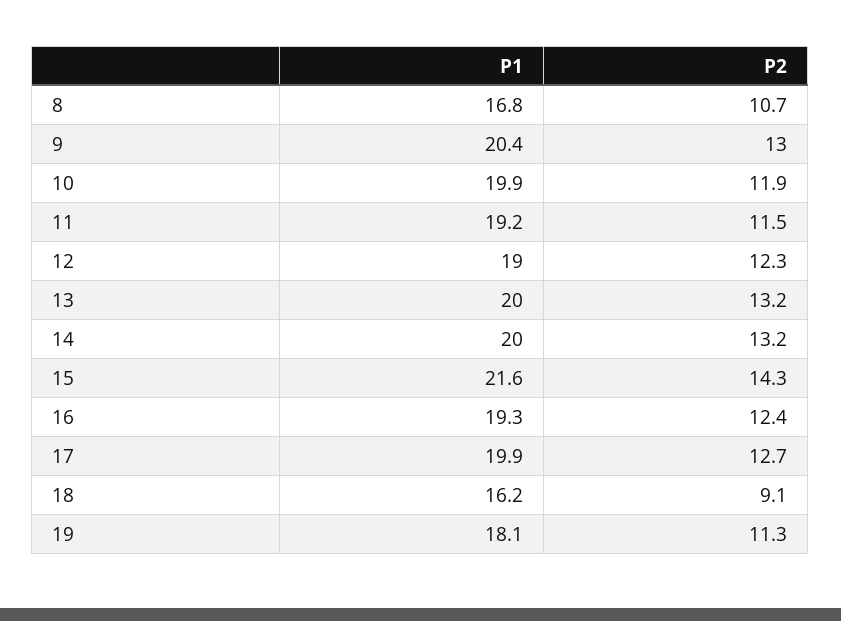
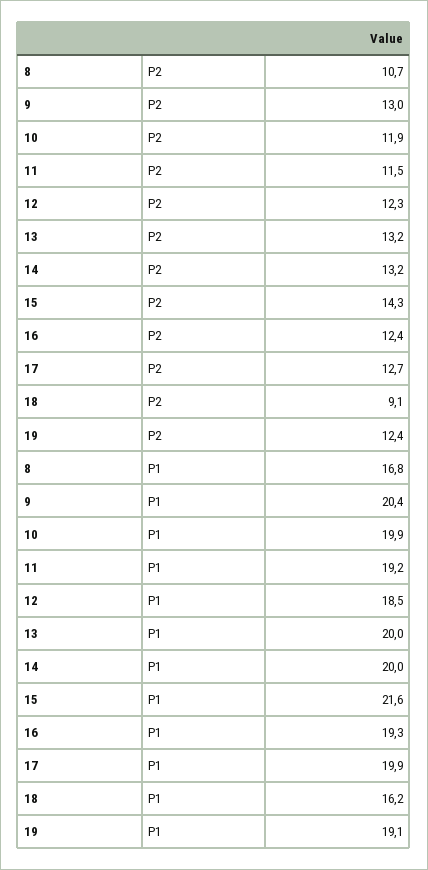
  {
    "P1": {
      "8": 16.8,
      "9": 20.4,
      "10": 19.9,
      "11": 19.2,
-     "12": 19,
+     "12": 18.5,
      "13": 20,
      "14": 20,
      "15": 21.6,
      "16": 19.3,
      "17": 19.9,
      "18": 16.2,
-     "19": 18.1
+     "19": 19.1
    },
    "P2": {
      "8": 10.7,
      "9": 13,
      "10": 11.9,
      "11": 11.5,
      "12": 12.3,
      "13": 13.2,
      "14": 13.2,
      "15": 14.3,
      "16": 12.4,
      "17": 12.7,
      "18": 9.1,
-     "19": 11.3
+     "19": 12.4
    }
  }

